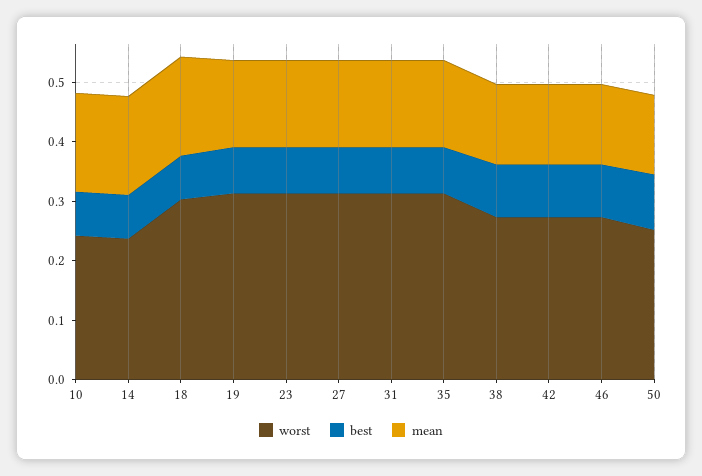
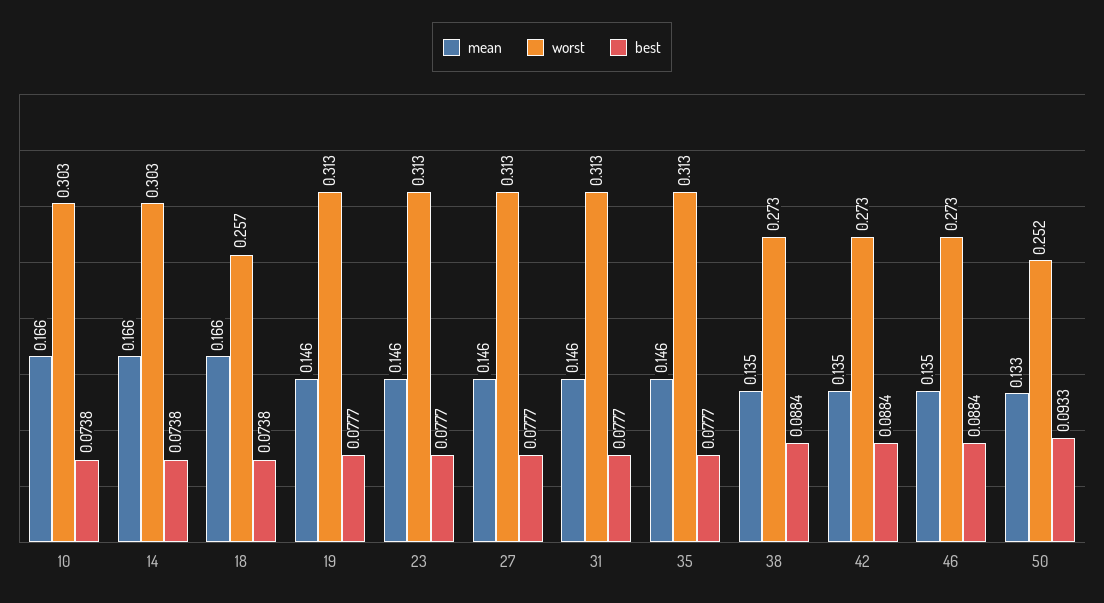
  {
    "worst": {
-     "10": 0.24,
+     "10": 0.303,
-     "14": 0.24,
+     "14": 0.303,
-     "18": 0.3,
+     "18": 0.257,
      "19": 0.313,
      "23": 0.313,
      "27": 0.313,
      "31": 0.313,
      "35": 0.313,
      "38": 0.273,
      "42": 0.273,
      "46": 0.273,
      "50": 0.252
    },
    "best": {
      "10": 0.0738,
      "14": 0.0738,
      "18": 0.0738,
      "19": 0.0777,
      "23": 0.0777,
      "27": 0.0777,
      "31": 0.0777,
      "35": 0.0777,
      "38": 0.0884,
      "42": 0.0884,
      "46": 0.0884,
      "50": 0.0933
    },
    "mean": {
      "10": 0.166,
      "14": 0.166,
      "18": 0.166,
      "19": 0.146,
      "23": 0.146,
      "27": 0.146,
      "31": 0.146,
      "35": 0.146,
      "38": 0.135,
      "42": 0.135,
      "46": 0.135,
      "50": 0.133
    }
  }

